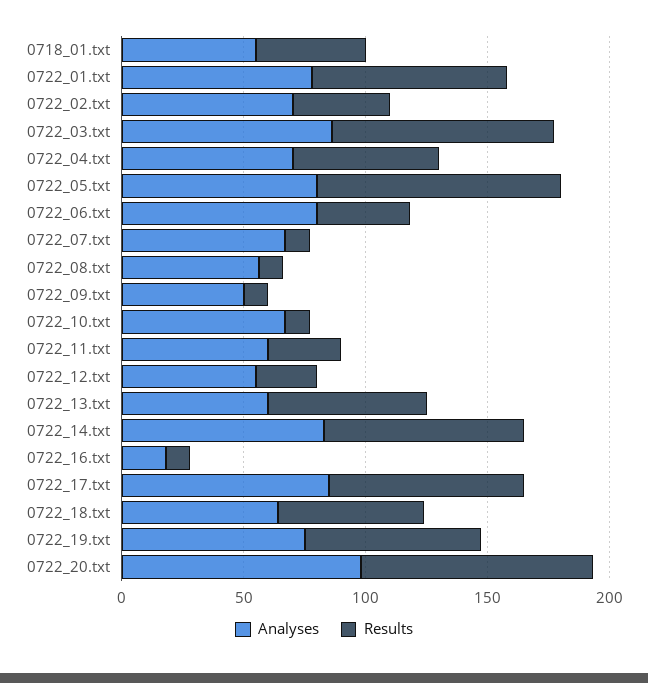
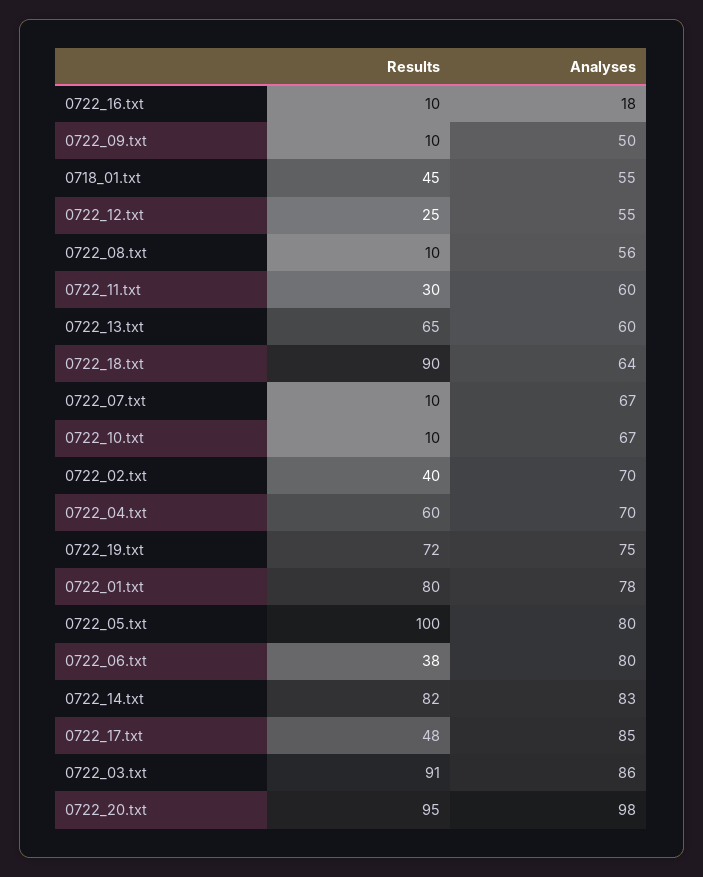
  {
    "Analyses": {
      "0718_01.txt": 55,
      "0722_01.txt": 78,
      "0722_02.txt": 70,
      "0722_03.txt": 86,
      "0722_04.txt": 70,
      "0722_05.txt": 80,
      "0722_06.txt": 80,
      "0722_07.txt": 67,
      "0722_08.txt": 56,
      "0722_09.txt": 50,
      "0722_10.txt": 67,
      "0722_11.txt": 60,
      "0722_12.txt": 55,
      "0722_13.txt": 60,
      "0722_14.txt": 83,
      "0722_16.txt": 18,
      "0722_17.txt": 85,
      "0722_18.txt": 64,
      "0722_19.txt": 75,
      "0722_20.txt": 98
    },
    "Results": {
      "0718_01.txt": 45,
      "0722_01.txt": 80,
      "0722_02.txt": 40,
      "0722_03.txt": 91,
      "0722_04.txt": 60,
      "0722_05.txt": 100,
      "0722_06.txt": 38,
      "0722_07.txt": 10,
      "0722_08.txt": 10,
      "0722_09.txt": 10,
      "0722_10.txt": 10,
      "0722_11.txt": 30,
      "0722_12.txt": 25,
      "0722_13.txt": 65,
      "0722_14.txt": 82,
      "0722_16.txt": 10,
-     "0722_17.txt": 80,
+     "0722_17.txt": 48,
-     "0722_18.txt": 60,
+     "0722_18.txt": 90,
      "0722_19.txt": 72,
      "0722_20.txt": 95
    }
  }

